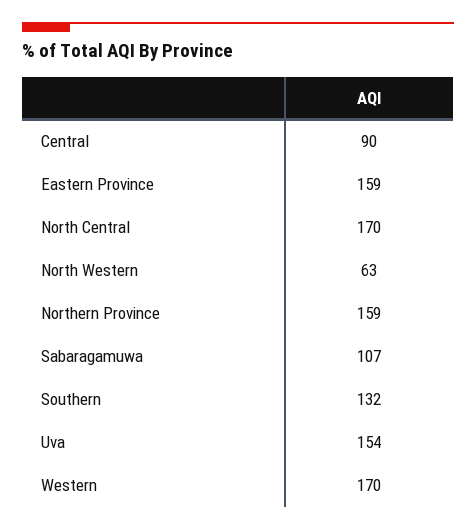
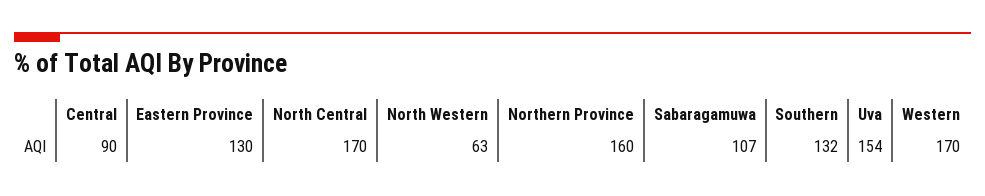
  {
    "Central": 90,
-   "Eastern Province": 159,
+   "Eastern Province": 130,
    "North Central": 170,
    "North Western": 63,
-   "Northern Province": 159,
+   "Northern Province": 160,
    "Sabaragamuwa": 107,
    "Southern": 132,
    "Uva": 154,
    "Western": 170
  }

